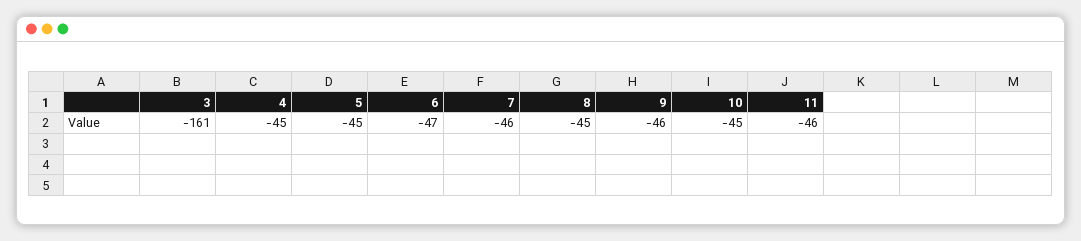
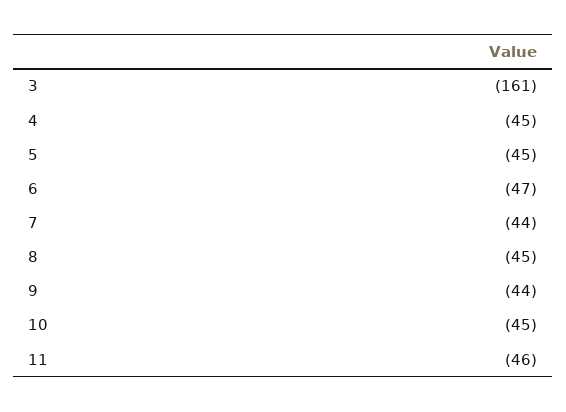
  {
    "3": -161,
    "4": -45,
    "5": -45,
    "6": -47,
-   "7": -46,
+   "7": -44,
    "8": -45,
-   "9": -46,
+   "9": -44,
    "10": -45,
    "11": -46
  }

